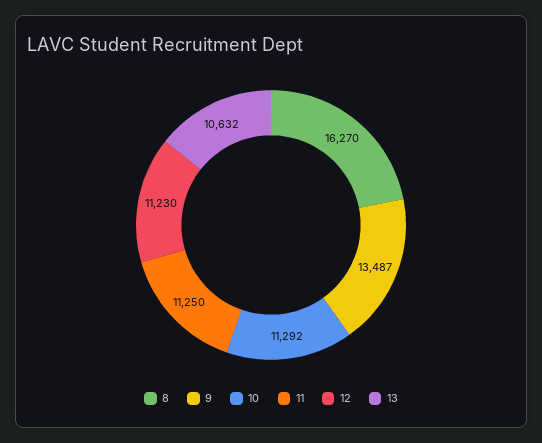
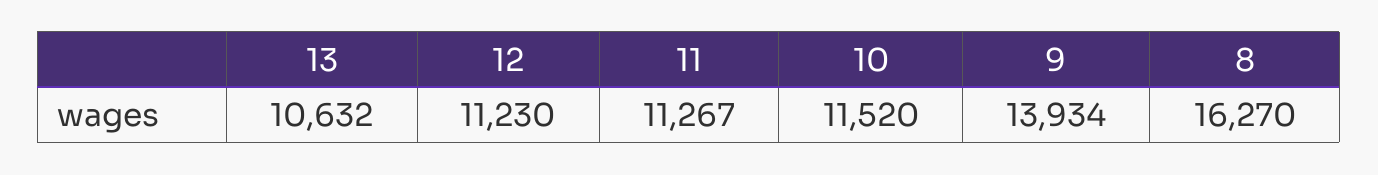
  {
    "8": 16270,
-   "9": 13487,
+   "9": 13934,
-   "10": 11292,
+   "10": 11520,
-   "11": 11250,
+   "11": 11267,
    "12": 11230,
    "13": 10632
  }

